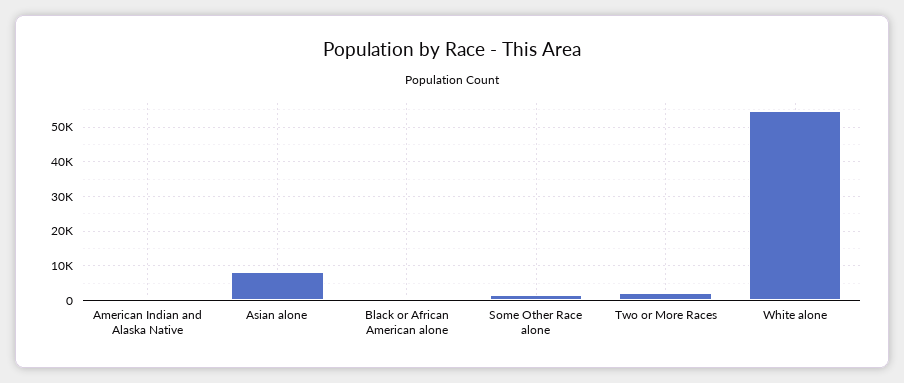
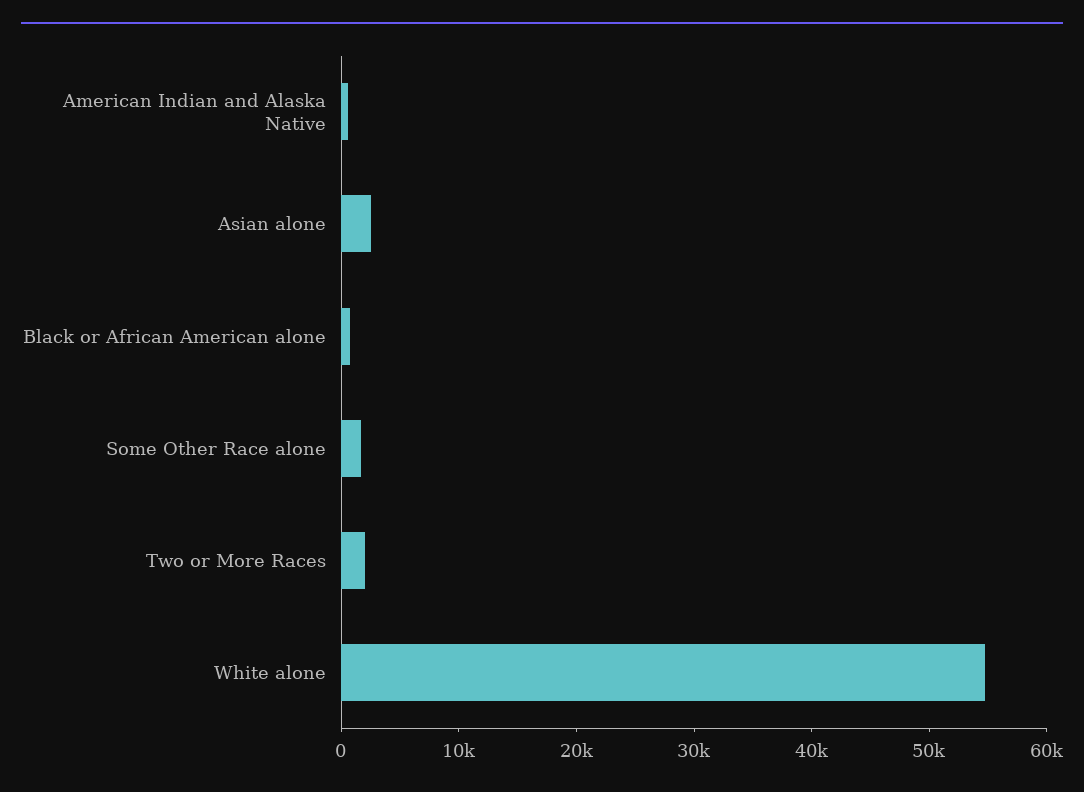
  {
    "American Indian and Alaska Native": 0,
-   "Asian alone": 8000,
+   "Asian alone": 2000,
    "Black or African American alone": 0,
    "Some Other Race alone": 2000,
    "Two or More Races": 2000,
    "White alone": 54000
  }

